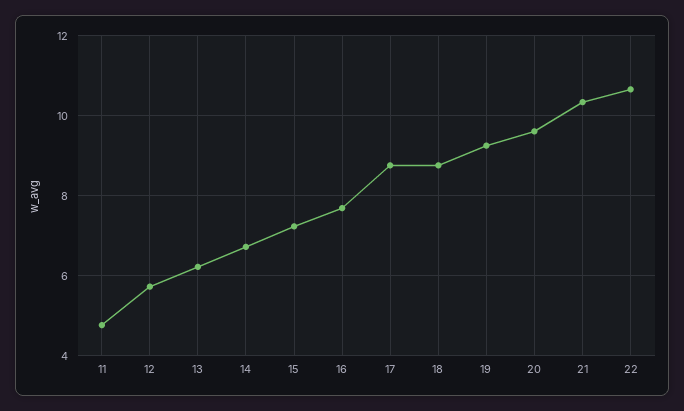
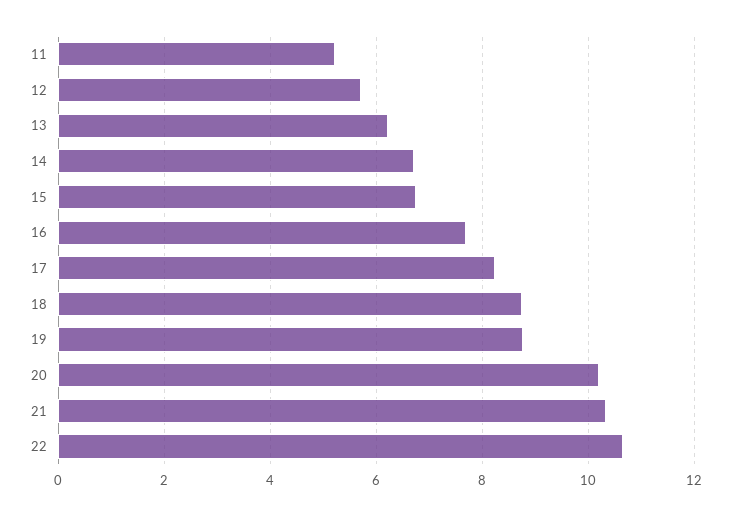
  {
-   "11": 4.8,
+   "11": 5.2,
    "12": 5.8,
    "13": 6.2,
    "14": 6.8,
-   "15": 7.2,
+   "15": 6.8,
    "16": 7.6,
-   "17": 8.8,
+   "17": 8.2,
    "18": 8.8,
-   "19": 9.2,
+   "19": 8.8,
-   "20": 9.6,
+   "20": 10.2,
    "21": 10.4,
    "22": 10.6
  }

